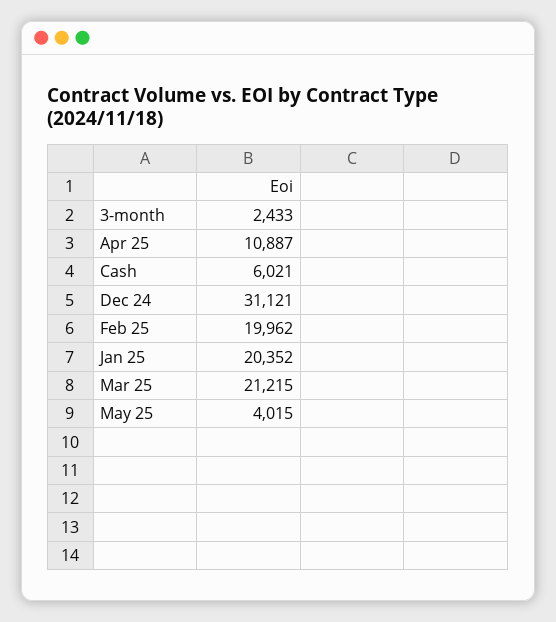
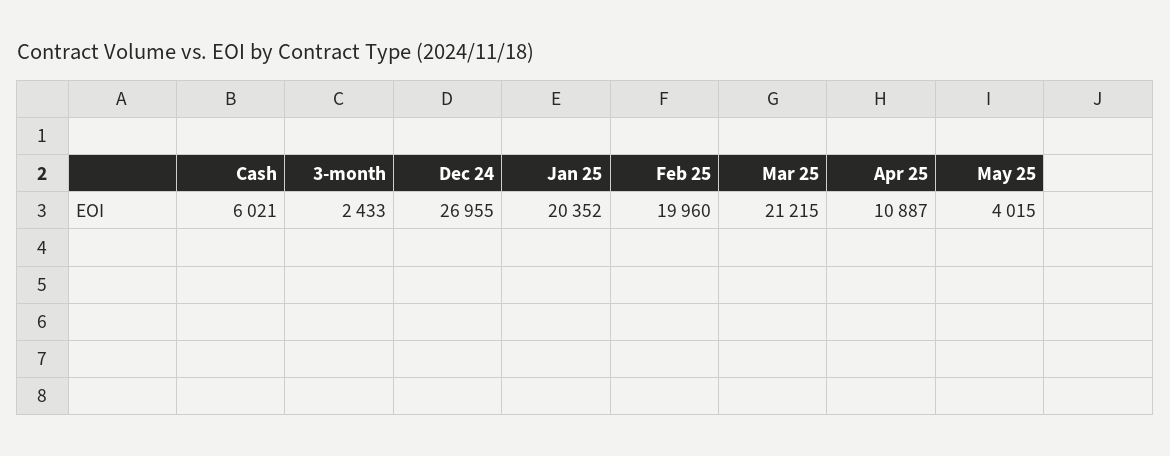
  {
    "3-month": 2433,
    "Apr 25": 10887,
    "Cash": 6021,
-   "Dec 24": 31121,
+   "Dec 24": 26955,
-   "Feb 25": 19962,
+   "Feb 25": 19960,
    "Jan 25": 20352,
    "Mar 25": 21215,
    "May 25": 4015
  }

